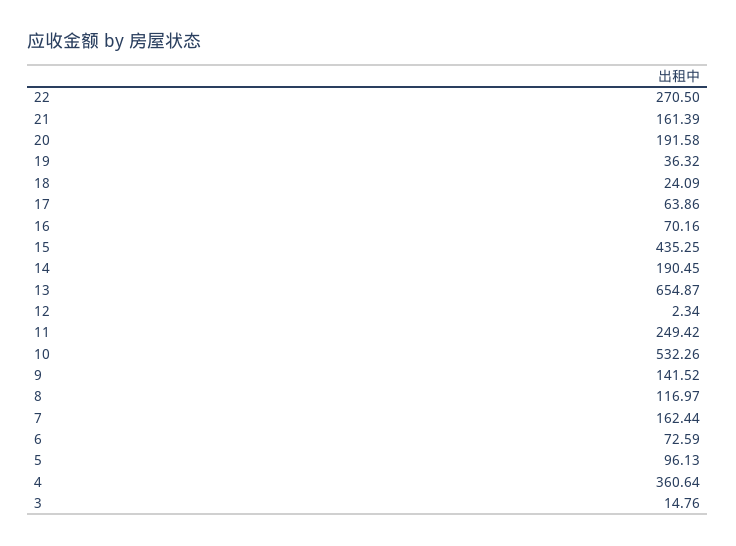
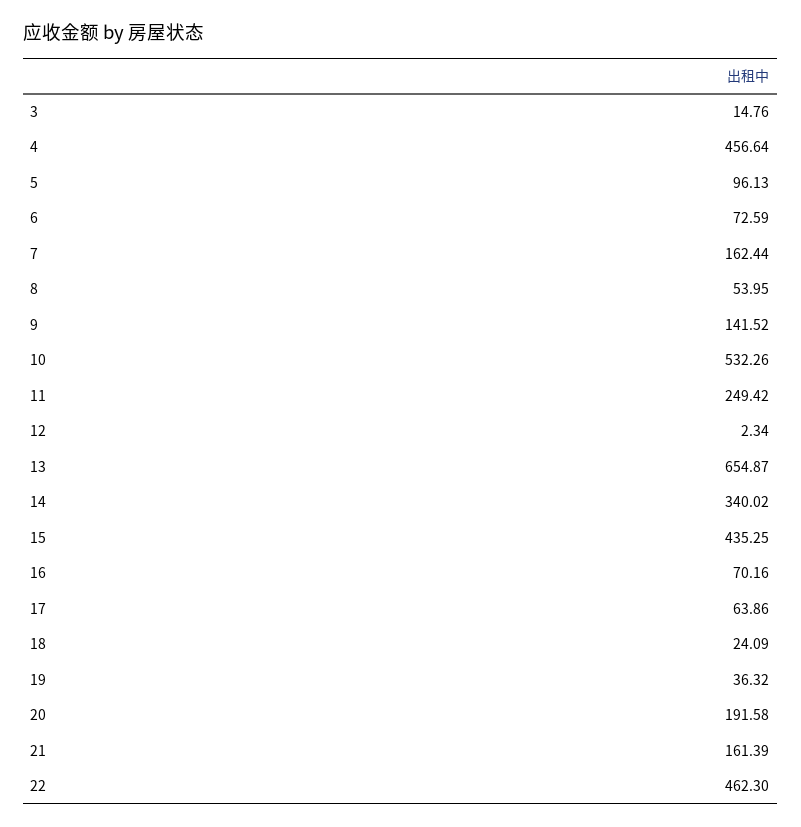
  {
-   "22": 270.5,
+   "22": 462.3,
    "21": 161.39,
    "20": 191.58,
    "19": 36.32,
    "18": 24.09,
    "17": 63.86,
    "16": 70.16,
    "15": 435.25,
-   "14": 190.45,
+   "14": 340.02,
    "13": 654.87,
    "12": 2.34,
    "11": 249.42,
    "10": 532.26,
    "9": 141.52,
-   "8": 116.97,
+   "8": 53.95,
    "7": 162.44,
    "6": 72.59,
    "5": 96.13,
-   "4": 360.64,
+   "4": 456.64,
    "3": 14.76
  }

